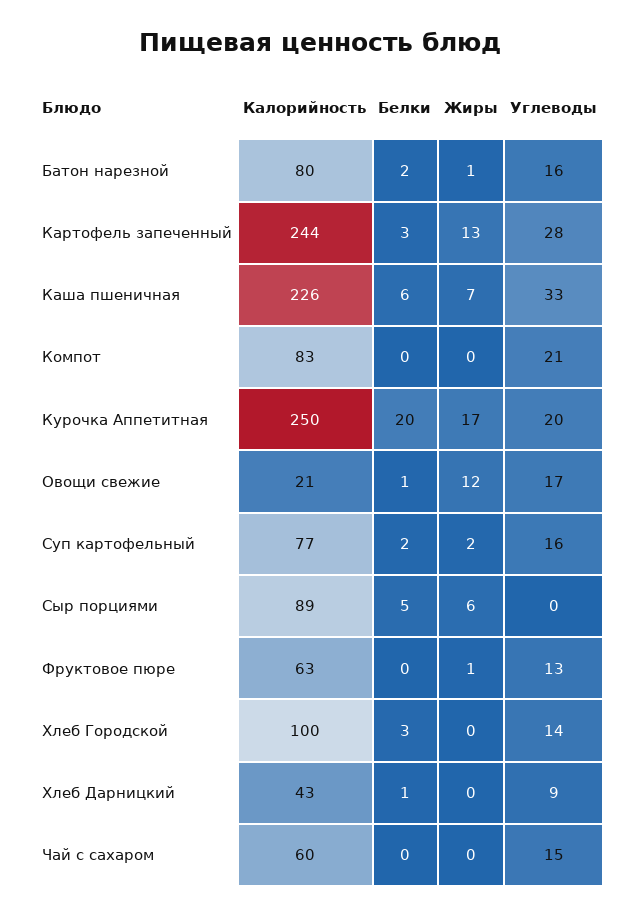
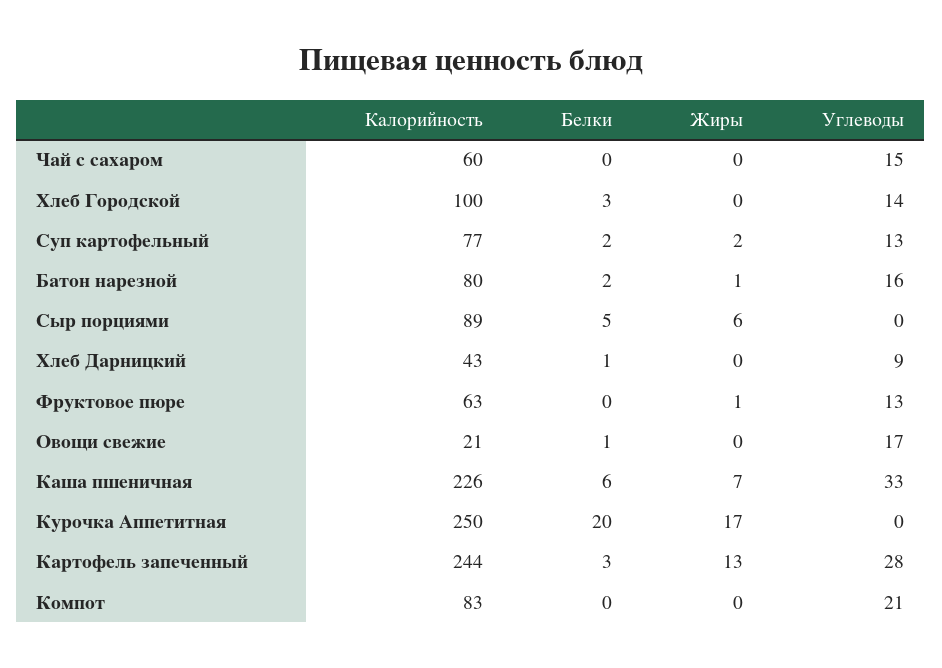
  {
    "Калорийность": {
      "Батон нарезной": 80,
      "Картофель запеченный": 244,
      "Каша пшеничная": 226,
      "Компот": 83,
      "Курочка Аппетитная": 250,
      "Овощи свежие": 21,
      "Суп картофельный": 77,
      "Сыр порциями": 89,
      "Фруктовое пюре": 63,
      "Хлеб Городской": 100,
      "Хлеб Дарницкий": 43,
      "Чай с сахаром": 60
    },
    "Белки": {
      "Батон нарезной": 2,
      "Картофель запеченный": 3,
      "Каша пшеничная": 6,
      "Компот": 0,
      "Курочка Аппетитная": 20,
      "Овощи свежие": 1,
      "Суп картофельный": 2,
      "Сыр порциями": 5,
      "Фруктовое пюре": 0,
      "Хлеб Городской": 3,
      "Хлеб Дарницкий": 1,
      "Чай с сахаром": 0
    },
    "Жиры": {
      "Батон нарезной": 1,
      "Картофель запеченный": 13,
      "Каша пшеничная": 7,
      "Компот": 0,
      "Курочка Аппетитная": 17,
-     "Овощи свежие": 12,
+     "Овощи свежие": 0,
      "Суп картофельный": 2,
      "Сыр порциями": 6,
      "Фруктовое пюре": 1,
      "Хлеб Городской": 0,
      "Хлеб Дарницкий": 0,
      "Чай с сахаром": 0
    },
    "Углеводы": {
      "Батон нарезной": 16,
      "Картофель запеченный": 28,
      "Каша пшеничная": 33,
      "Компот": 21,
-     "Курочка Аппетитная": 20,
+     "Курочка Аппетитная": 0,
      "Овощи свежие": 17,
-     "Суп картофельный": 16,
+     "Суп картофельный": 13,
      "Сыр порциями": 0,
      "Фруктовое пюре": 13,
      "Хлеб Городской": 14,
      "Хлеб Дарницкий": 9,
      "Чай с сахаром": 15
    }
  }

